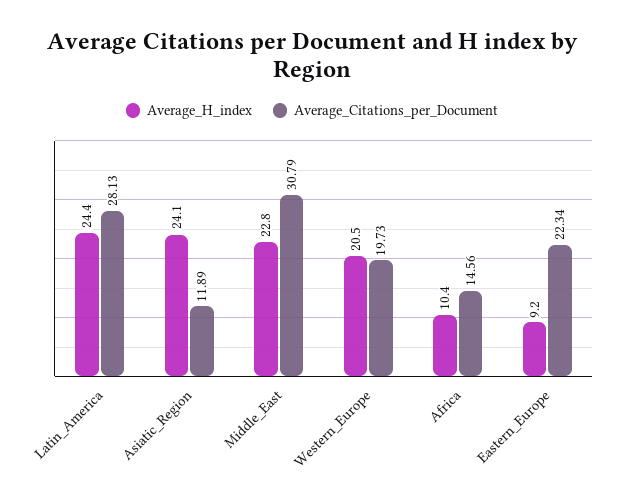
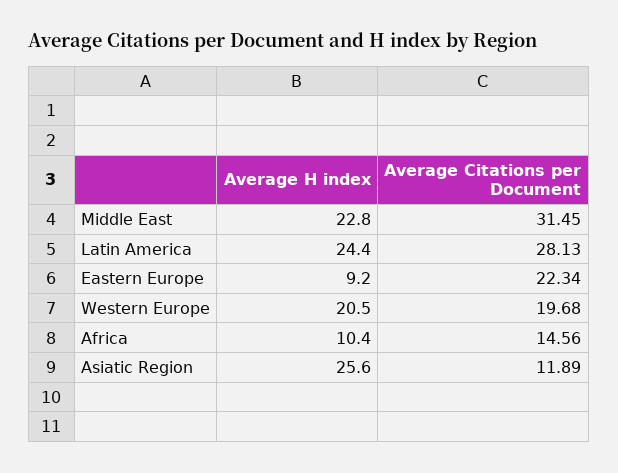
  {
    "Average_H_index": {
      "Latin_America": 24.4,
-     "Asiatic_Region": 24.1,
+     "Asiatic_Region": 25.6,
      "Middle_East": 22.8,
      "Western_Europe": 20.5,
      "Africa": 10.4,
      "Eastern_Europe": 9.2
    },
    "Average_Citations_per_Document": {
      "Latin_America": 28.13,
      "Asiatic_Region": 11.89,
-     "Middle_East": 30.79,
+     "Middle_East": 31.45,
-     "Western_Europe": 19.73,
+     "Western_Europe": 19.68,
      "Africa": 14.56,
      "Eastern_Europe": 22.34
    }
  }

